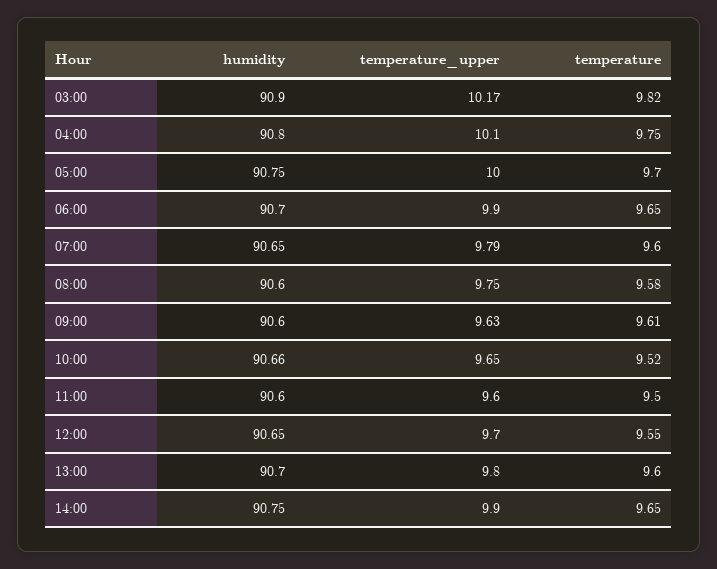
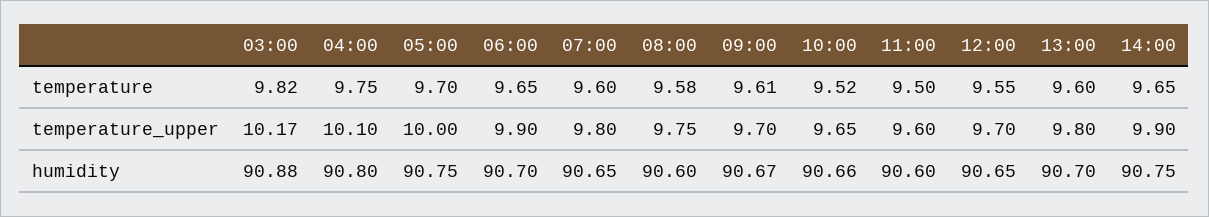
  {
    "humidity": {
-     "03:00": 90.9,
+     "03:00": 90.88,
      "04:00": 90.8,
      "05:00": 90.75,
      "06:00": 90.7,
      "07:00": 90.65,
      "08:00": 90.6,
-     "09:00": 90.6,
+     "09:00": 90.67,
      "10:00": 90.66,
      "11:00": 90.6,
      "12:00": 90.65,
      "13:00": 90.7,
      "14:00": 90.75
    },
    "temperature_upper": {
      "03:00": 10.17,
      "04:00": 10.1,
      "05:00": 10,
      "06:00": 9.9,
-     "07:00": 9.79,
+     "07:00": 9.8,
      "08:00": 9.75,
-     "09:00": 9.63,
+     "09:00": 9.7,
      "10:00": 9.65,
      "11:00": 9.6,
      "12:00": 9.7,
      "13:00": 9.8,
      "14:00": 9.9
    },
    "temperature": {
      "03:00": 9.82,
      "04:00": 9.75,
      "05:00": 9.7,
      "06:00": 9.65,
      "07:00": 9.6,
      "08:00": 9.58,
      "09:00": 9.61,
      "10:00": 9.52,
      "11:00": 9.5,
      "12:00": 9.55,
      "13:00": 9.6,
      "14:00": 9.65
    }
  }

